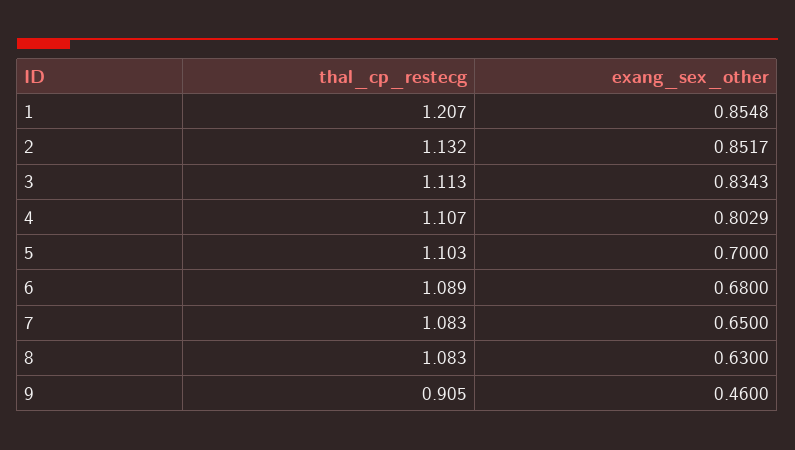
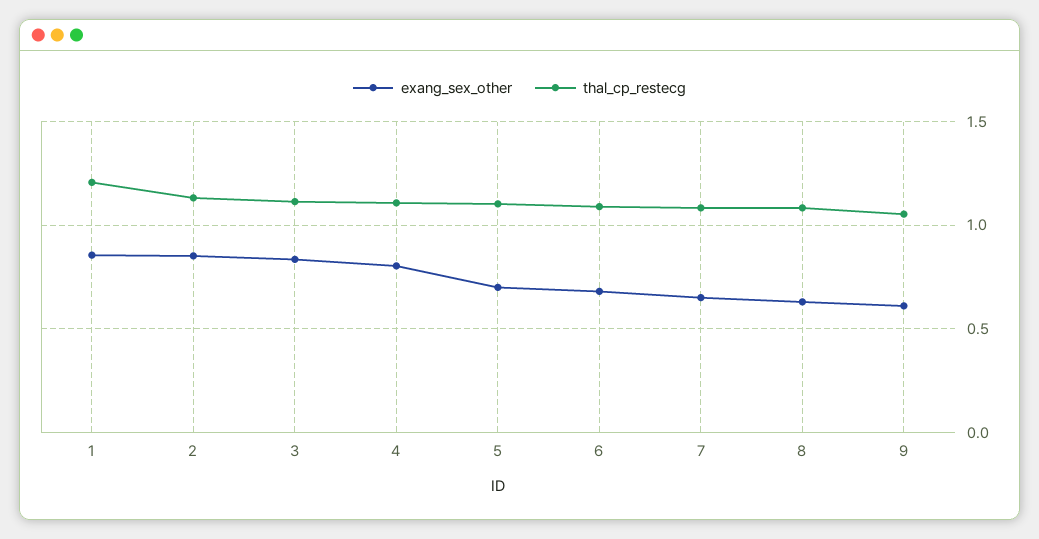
  {
    "thal_cp_restecg": {
      "1": 1.207,
      "2": 1.132,
      "3": 1.113,
      "4": 1.107,
      "5": 1.103,
      "6": 1.089,
      "7": 1.083,
      "8": 1.083,
-     "9": 0.905
+     "9": 1.05
    },
    "exang_sex_other": {
      "1": 0.8548,
      "2": 0.8517,
      "3": 0.8343,
      "4": 0.8029,
      "5": 0.7,
      "6": 0.68,
      "7": 0.65,
      "8": 0.63,
-     "9": 0.46
+     "9": 0.6
    }
  }

